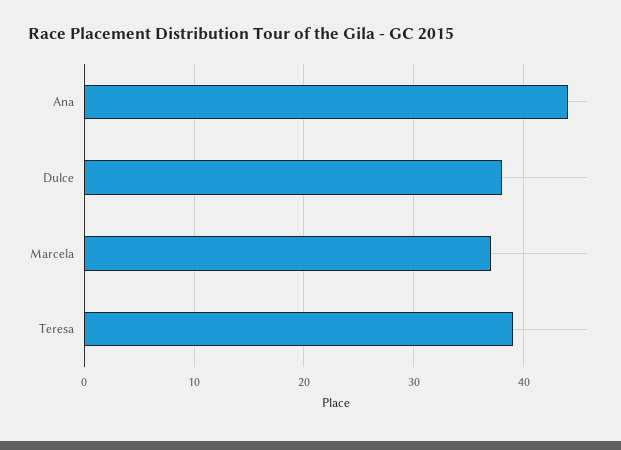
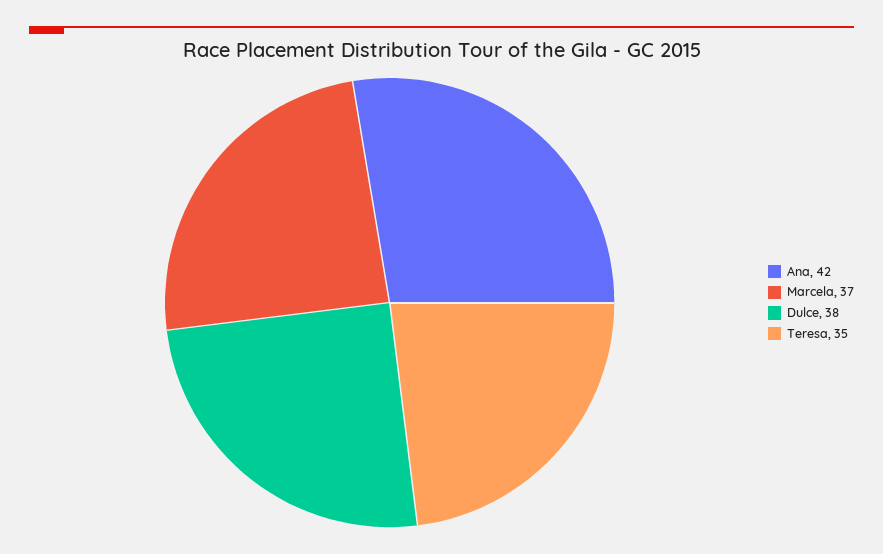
  {
-   "Ana": 44,
+   "Ana": 42,
    "Dulce": 38,
    "Marcela": 37,
-   "Teresa": 39
+   "Teresa": 35
  }

